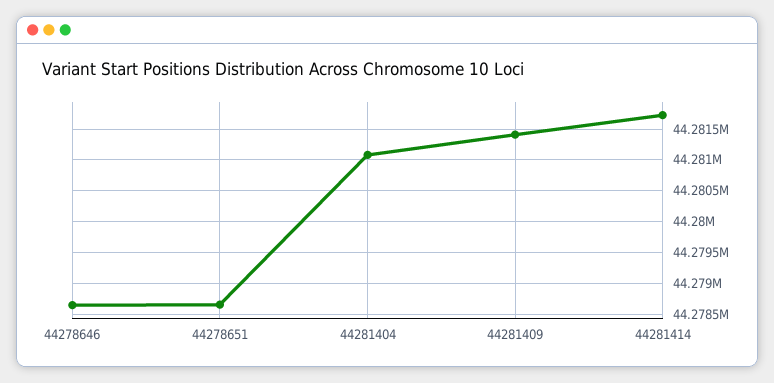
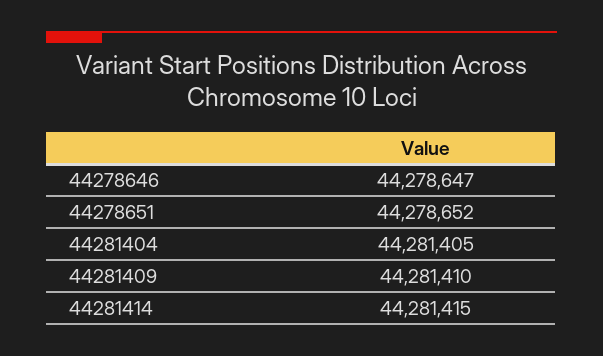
  {
    "44278646": 44278647,
    "44278651": 44278652,
-   "44281404": 44281100,
+   "44281404": 44281405,
    "44281409": 44281410,
-   "44281414": 44281700
+   "44281414": 44281415
  }

